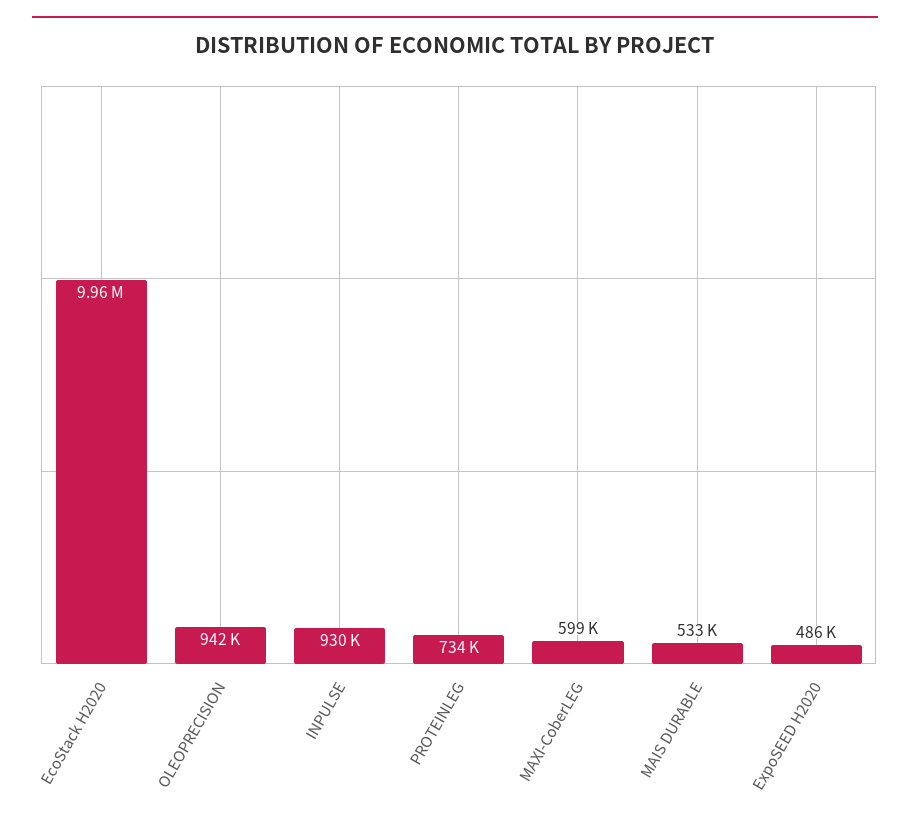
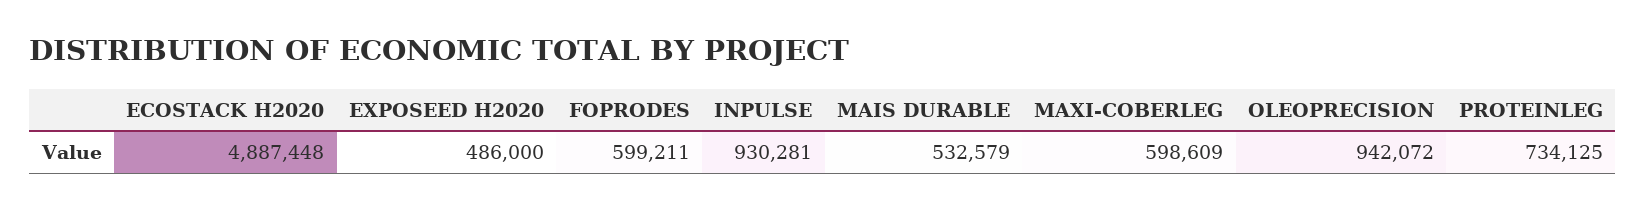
  {
-   "EcoStack H2020": 9960000,
+   "EcoStack H2020": 4887448,
    "OLEOPRECISION": 942072,
    "INPULSE": 930281,
    "PROTEINLEG": 734125,
    "MAXI-CoberLEG": 598609,
    "MAIS DURABLE": 532579,
-   "ExpoSEED H2020": 486000
+   "ExpoSEED H2020": 486000,
+   "FOPRODES": 599211
  }

